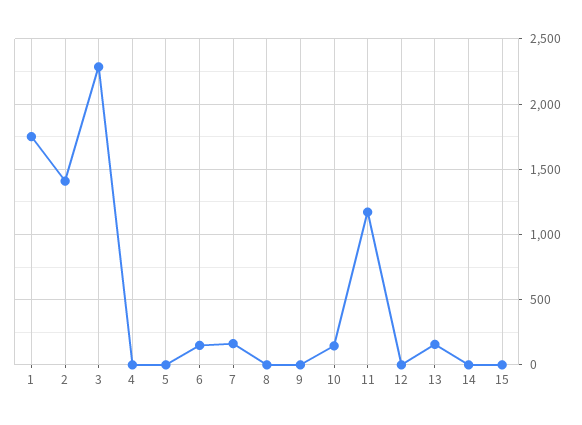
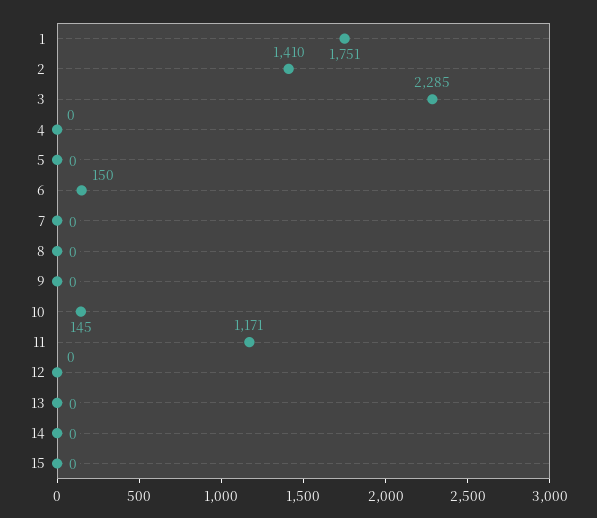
  {
    "1": 1751,
    "2": 1410,
    "3": 2285,
    "4": 0,
    "5": 0,
    "6": 150,
-   "7": 150,
+   "7": 0,
    "8": 0,
    "9": 0,
    "10": 145,
    "11": 1171,
    "12": 0,
-   "13": 150,
+   "13": 0,
    "14": 0,
    "15": 0
  }

